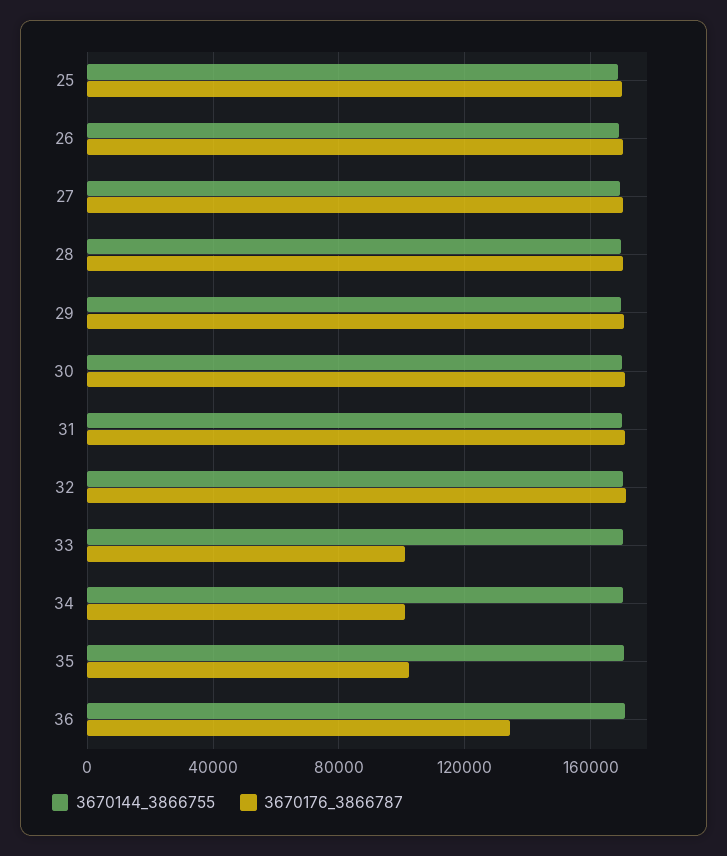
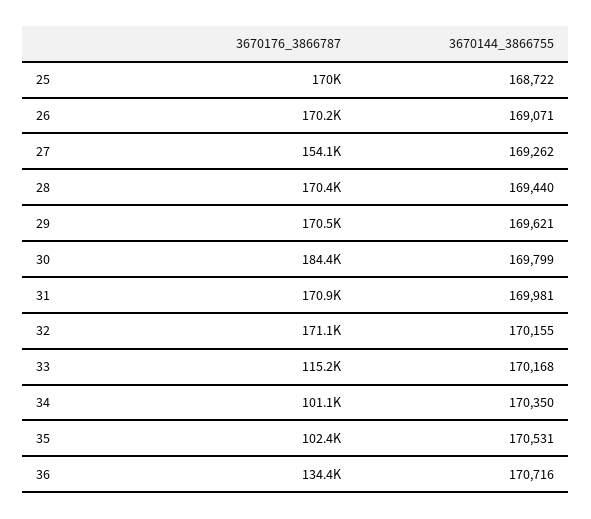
  {
    "3670144_3866755": {
      "25": 168722,
      "26": 169071,
      "27": 169262,
      "28": 169440,
      "29": 169621,
      "30": 169799,
      "31": 169981,
      "32": 170155,
      "33": 170168,
      "34": 170350,
      "35": 170531,
      "36": 170716
    },
    "3670176_3866787": {
      "25": 170000,
      "26": 170200,
-     "27": 170000,
+     "27": 154100,
      "28": 170400,
      "29": 170500,
-     "30": 170000,
+     "30": 184400,
      "31": 170900,
      "32": 171100,
-     "33": 100000,
+     "33": 115200,
      "34": 101100,
      "35": 102400,
      "36": 134400
    }
  }

